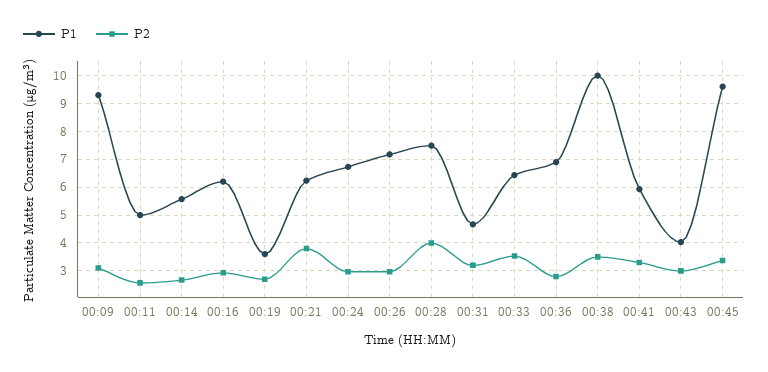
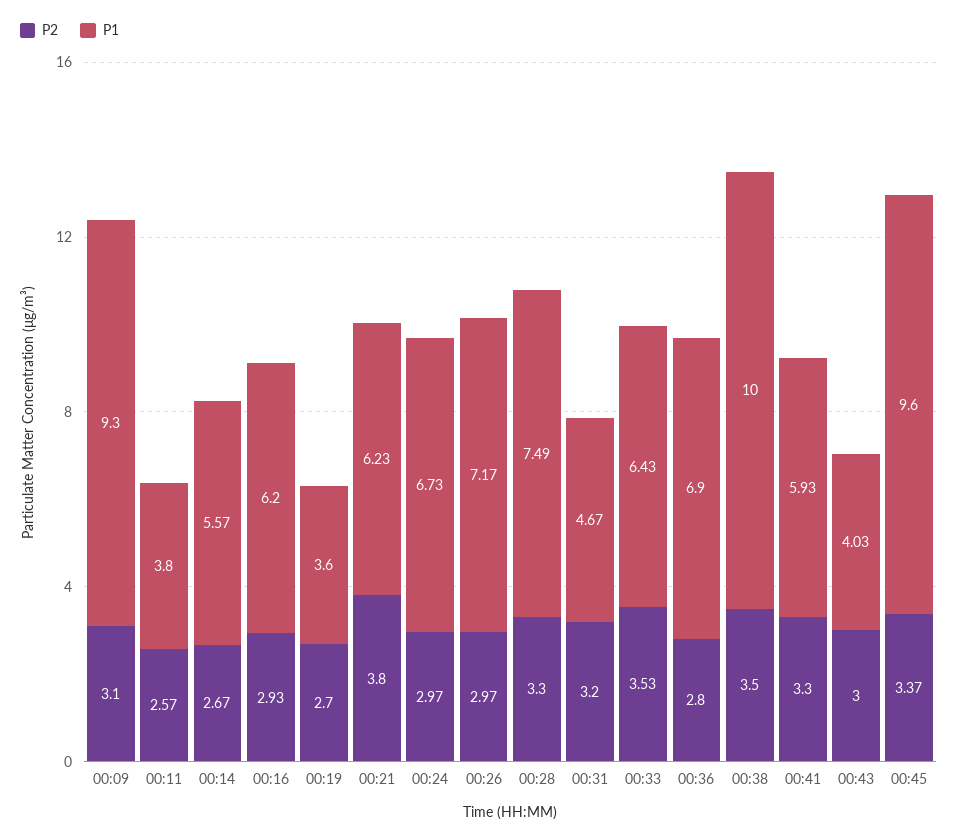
  {
    "P1": {
      "00:09": 9.3,
-     "00:11": 5,
+     "00:11": 3.8,
      "00:14": 5.57,
      "00:16": 6.2,
      "00:19": 3.6,
      "00:21": 6.23,
      "00:24": 6.73,
      "00:26": 7.17,
      "00:28": 7.49,
      "00:31": 4.67,
      "00:33": 6.43,
      "00:36": 6.9,
      "00:38": 10,
      "00:41": 5.93,
      "00:43": 4.03,
      "00:45": 9.6
    },
    "P2": {
      "00:09": 3.1,
      "00:11": 2.57,
      "00:14": 2.67,
      "00:16": 2.93,
      "00:19": 2.7,
      "00:21": 3.8,
      "00:24": 2.97,
      "00:26": 2.97,
-     "00:28": 4,
+     "00:28": 3.3,
      "00:31": 3.2,
      "00:33": 3.53,
      "00:36": 2.8,
      "00:38": 3.5,
      "00:41": 3.3,
      "00:43": 3,
      "00:45": 3.37
    }
  }

